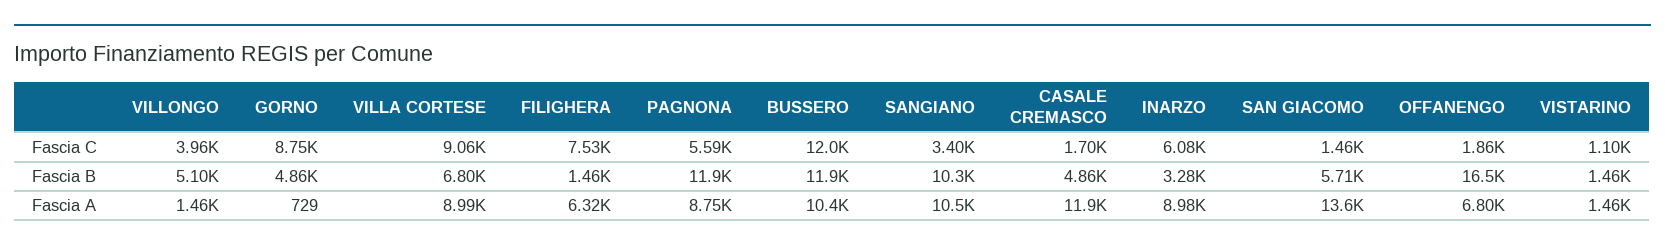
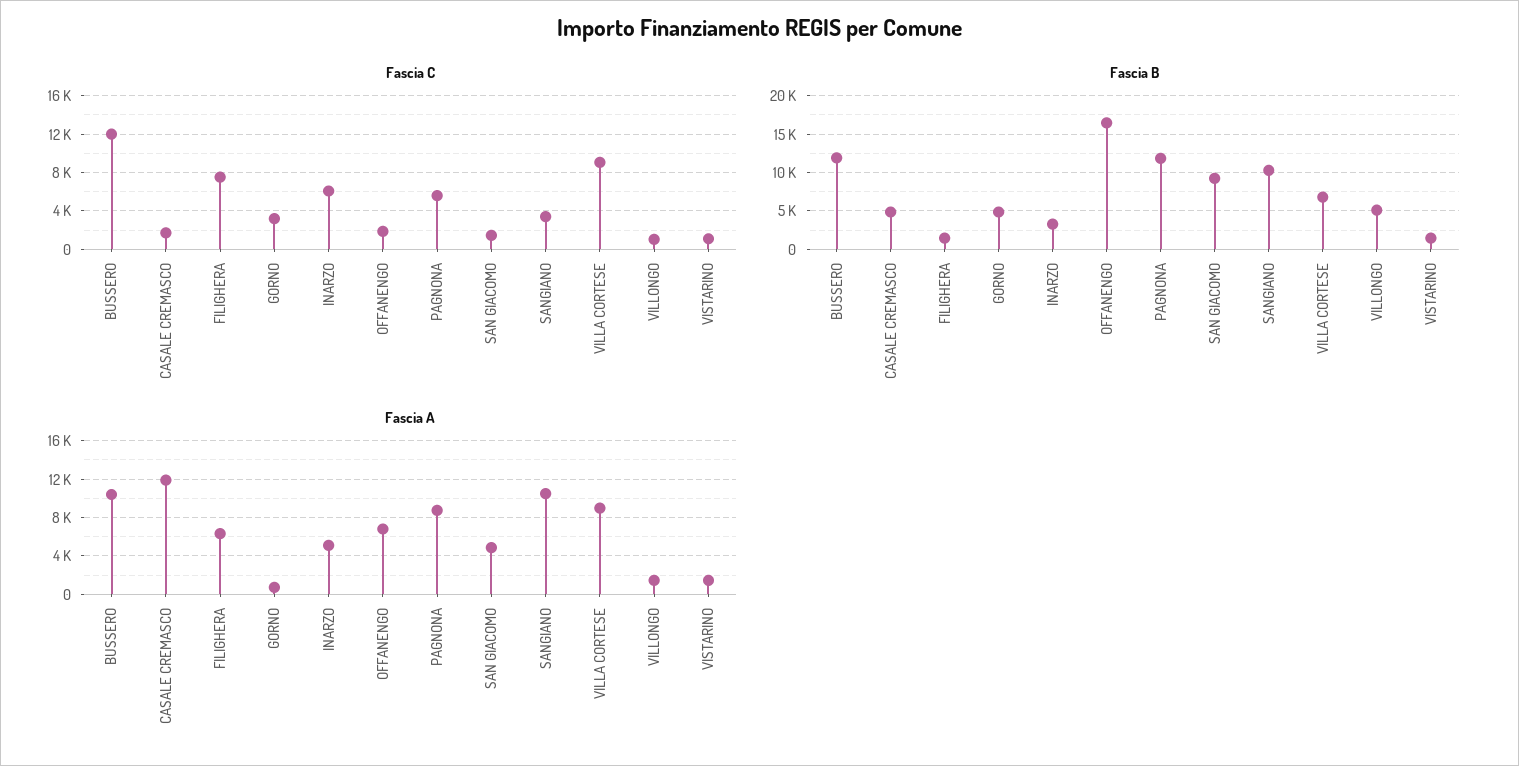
  {
    "Fascia C": {
-     "VILLONGO": 3960,
+     "VILLONGO": 1000,
-     "GORNO": 8750,
+     "GORNO": 3000,
      "VILLA CORTESE": 9060,
      "FILIGHERA": 7530,
      "PAGNONA": 5590,
      "BUSSERO": 12000,
      "SANGIANO": 3400,
      "CASALE CREMASCO": 1700,
      "INARZO": 6080,
      "SAN GIACOMO": 1460,
      "OFFANENGO": 1860,
      "VISTARINO": 1100
    },
    "Fascia B": {
      "VILLONGO": 5100,
      "GORNO": 4860,
      "VILLA CORTESE": 6800,
      "FILIGHERA": 1460,
      "PAGNONA": 11900,
      "BUSSERO": 11900,
      "SANGIANO": 10300,
      "CASALE CREMASCO": 4860,
      "INARZO": 3280,
-     "SAN GIACOMO": 5710,
+     "SAN GIACOMO": 9000,
      "OFFANENGO": 16500,
      "VISTARINO": 1460
    },
    "Fascia A": {
      "VILLONGO": 1460,
      "GORNO": 729,
      "VILLA CORTESE": 8990,
      "FILIGHERA": 6320,
      "PAGNONA": 8750,
      "BUSSERO": 10400,
      "SANGIANO": 10500,
      "CASALE CREMASCO": 11900,
-     "INARZO": 8980,
+     "INARZO": 5000,
-     "SAN GIACOMO": 13600,
+     "SAN GIACOMO": 5000,
      "OFFANENGO": 6800,
      "VISTARINO": 1460
    }
  }

